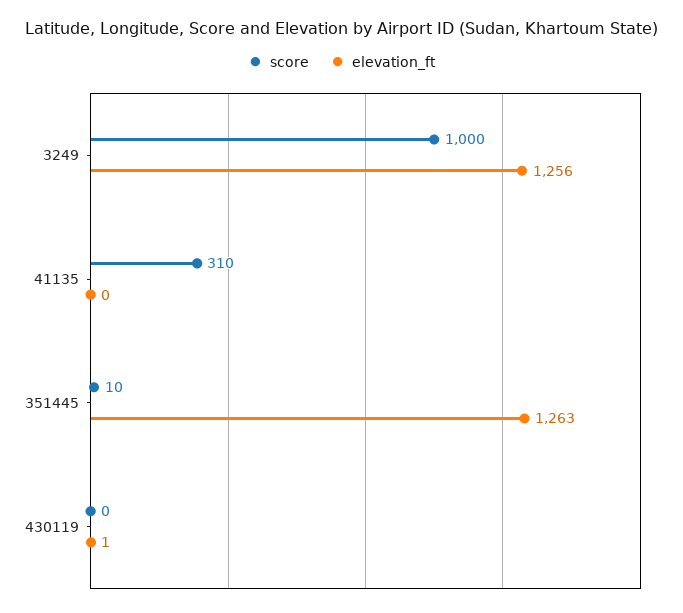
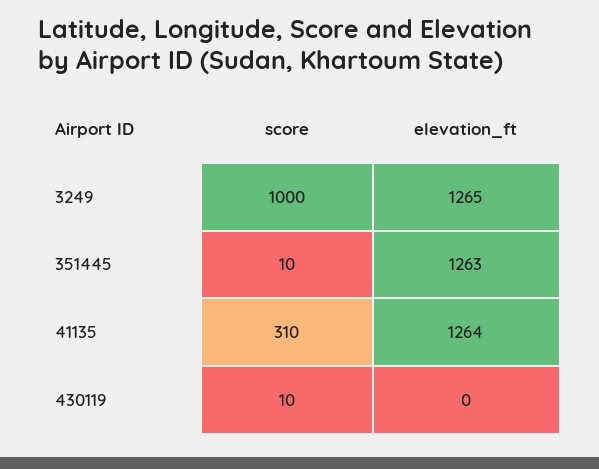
  {
    "score": {
      "3249": 1000,
      "41135": 310,
      "351445": 10,
-     "430119": 0
+     "430119": 10
    },
    "elevation_ft": {
-     "3249": 1256,
+     "3249": 1265,
-     "41135": 0,
+     "41135": 1264,
      "351445": 1263,
-     "430119": 1
+     "430119": 0
    }
  }

